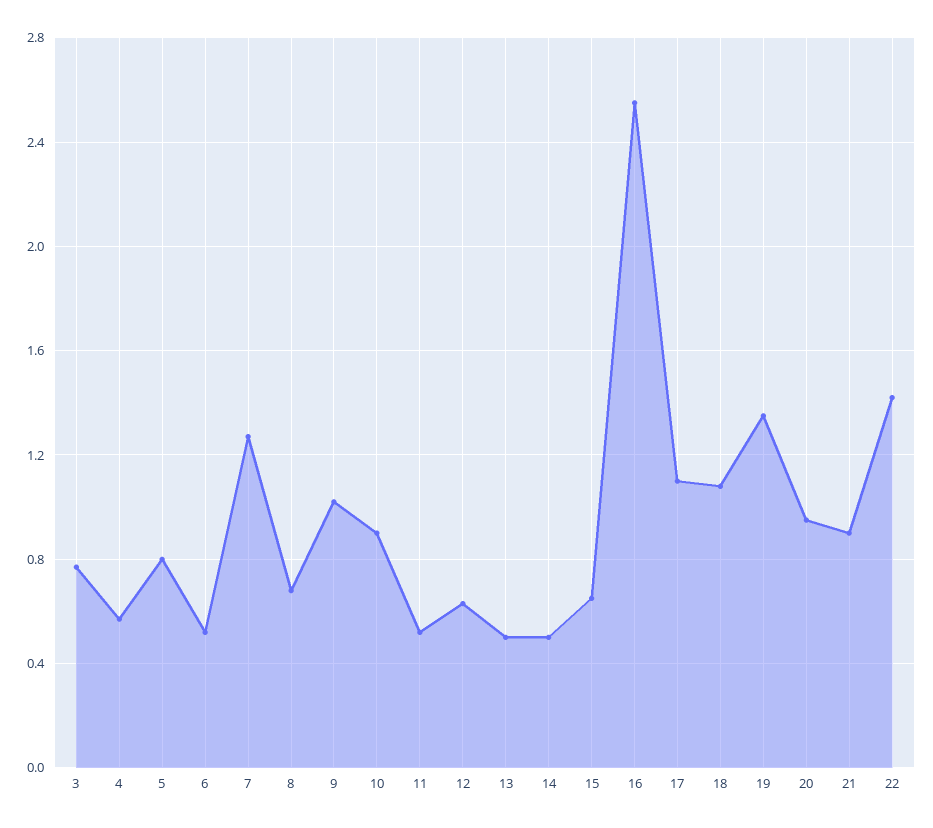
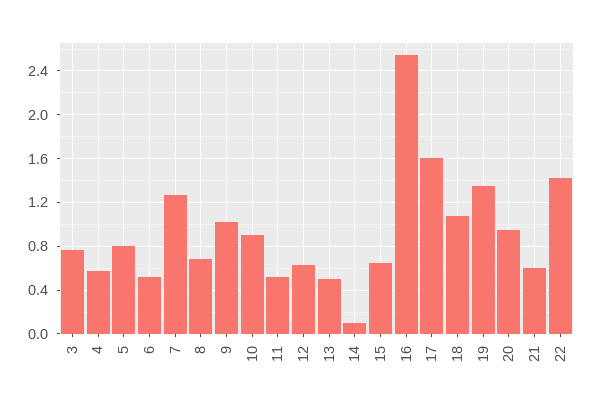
  {
    "3": 0.75,
    "4": 0.55,
    "5": 0.8,
    "6": 0.5,
    "7": 1.25,
    "8": 0.7,
    "9": 1,
    "10": 0.9,
    "11": 0.5,
    "12": 0.65,
    "13": 0.5,
-   "14": 0.5,
+   "14": 0.1,
    "15": 0.65,
    "16": 2.55,
-   "17": 1.1,
+   "17": 1.6,
    "18": 1.1,
    "19": 1.35,
    "20": 0.95,
-   "21": 0.9,
+   "21": 0.6,
    "22": 1.4
  }

